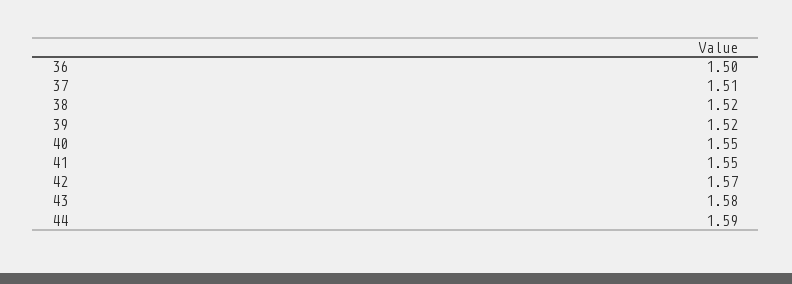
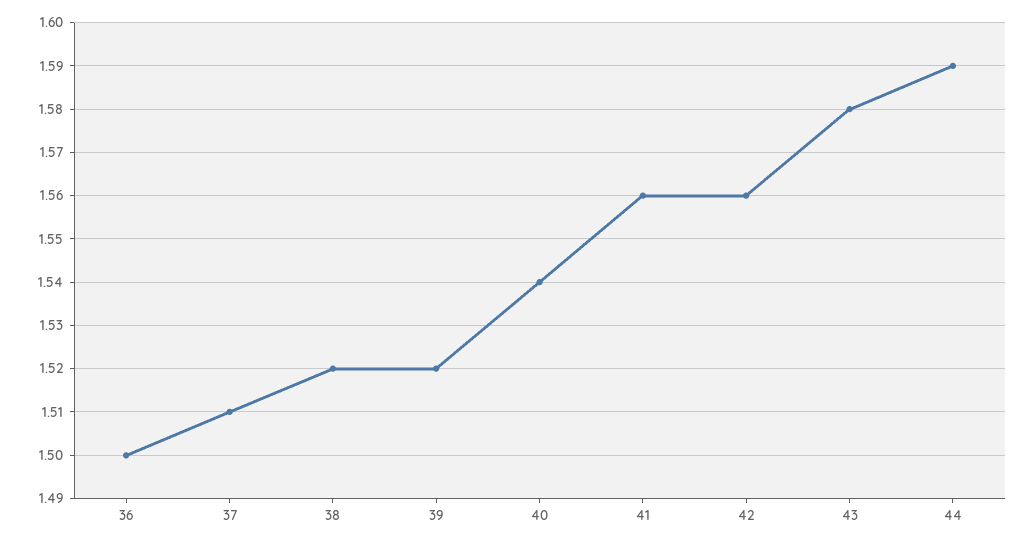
  {
    "36": 1.5,
    "37": 1.51,
    "38": 1.52,
    "39": 1.52,
-   "40": 1.55,
+   "40": 1.54,
-   "41": 1.55,
+   "41": 1.56,
-   "42": 1.57,
+   "42": 1.56,
    "43": 1.58,
    "44": 1.59
  }

